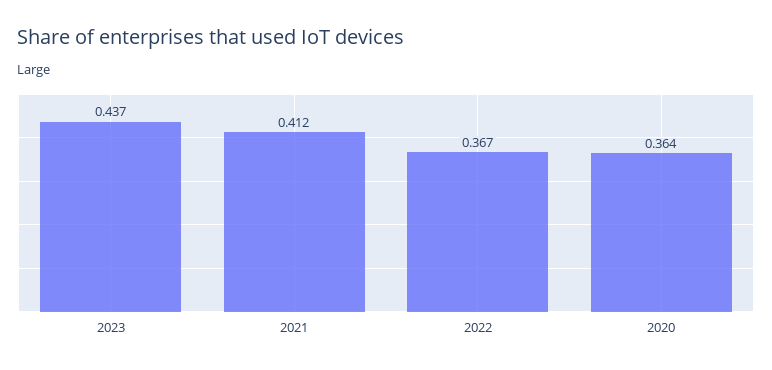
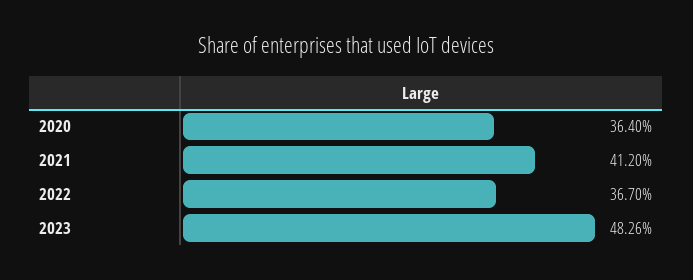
  {
-   "2023": 0.437,
+   "2023": 0.4826,
    "2021": 0.412,
    "2022": 0.367,
    "2020": 0.364
  }

